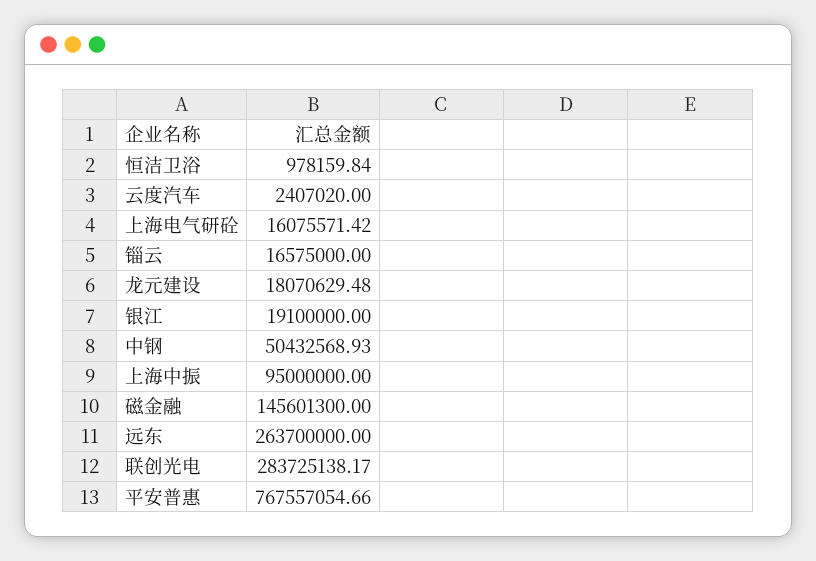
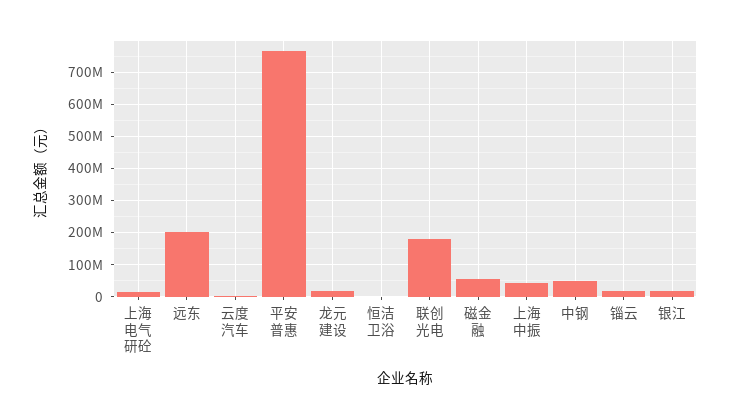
  {
    "恒洁卫浴": 978159.84,
    "云度汽车": 2407020,
    "上海电气研砼": 16075571.42,
    "锱云": 16575000,
    "龙元建设": 18070629.48,
    "银江": 19100000,
    "中钢": 50432568.93,
-   "上海中振": 95000000,
+   "上海中振": 40000000,
-   "磁金融": 145601300,
+   "磁金融": 60000000,
-   "远东": 263700000,
+   "远东": 200000000,
-   "联创光电": 283725138.17,
+   "联创光电": 180000000,
    "平安普惠": 767557054.66
  }

